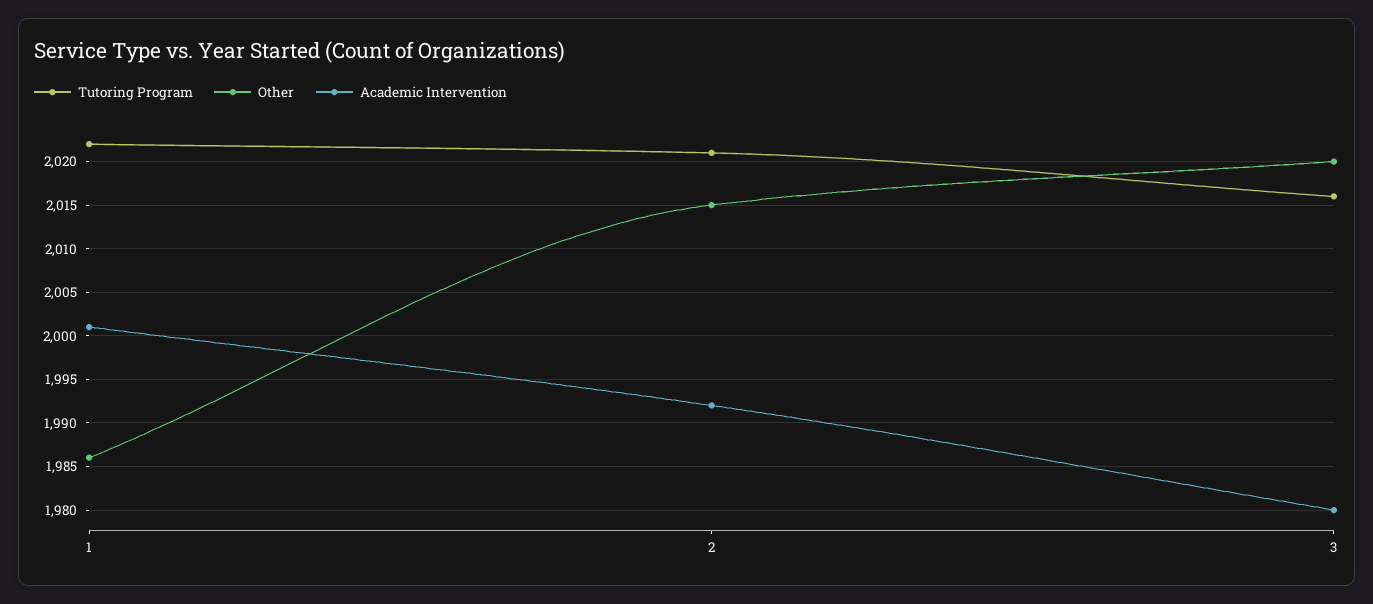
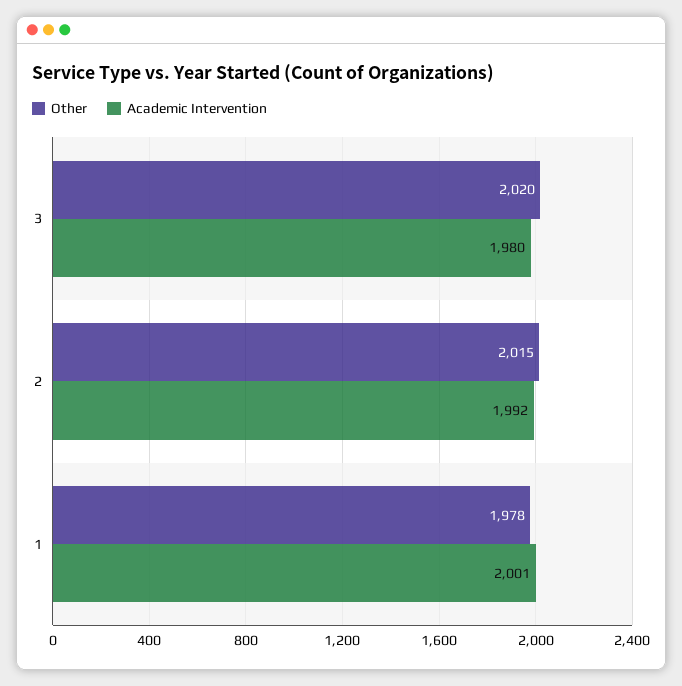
  {
-   "Tutoring Program": {
-     "1": 2022,
-     "2": 2021,
-     "3": 2016
-   },
    "Other": {
-     "1": 1986,
+     "1": 1978,
      "2": 2015,
      "3": 2020
    },
    "Academic Intervention": {
      "1": 2001,
      "2": 1992,
      "3": 1980
    }
  }

